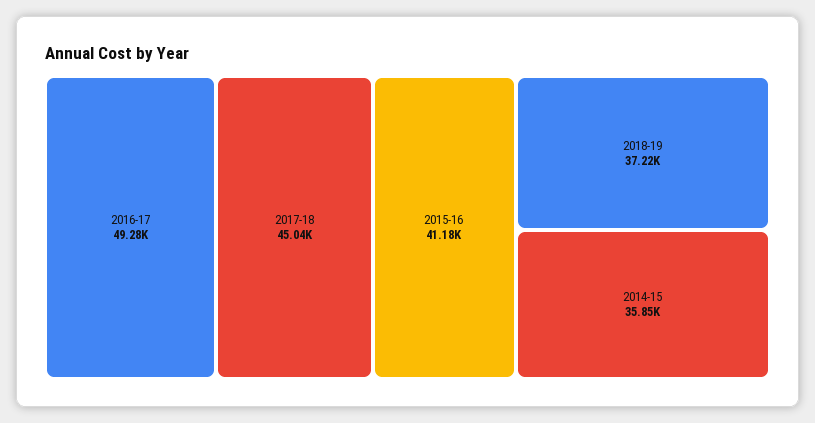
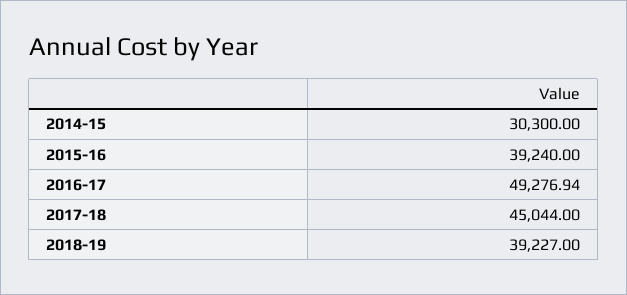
  {
    "2016-17": 49276.94,
    "2017-18": 45044,
-   "2015-16": 41180,
+   "2015-16": 39240,
-   "2018-19": 37220,
+   "2018-19": 39227,
-   "2014-15": 35850
+   "2014-15": 30300
  }

